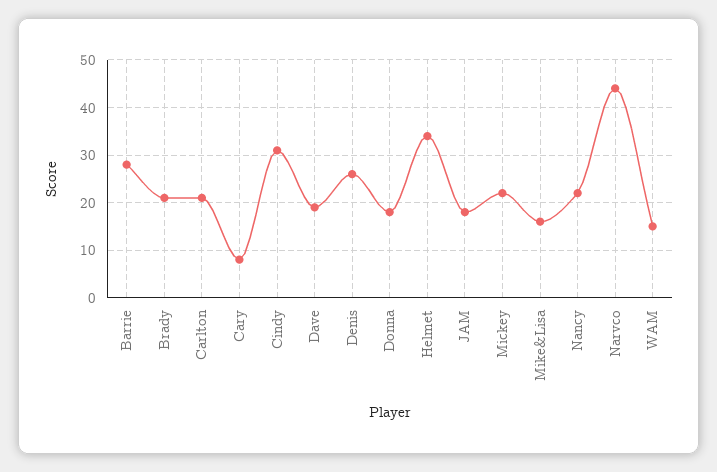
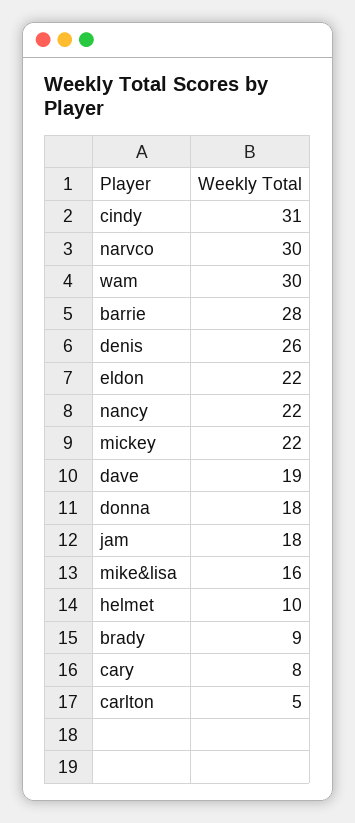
  {
    "Barrie": 28,
-   "Brady": 20,
+   "Brady": 9,
-   "Carlton": 20,
+   "Carlton": 5,
    "Cary": 8,
    "Cindy": 31,
    "Dave": 19,
    "Denis": 26,
    "Donna": 18,
-   "Helmet": 35,
+   "Helmet": 10,
    "JAM": 18,
    "Mickey": 22,
    "Mike&Lisa": 16,
    "Nancy": 22,
-   "Narvco": 45,
+   "Narvco": 30,
-   "WAM": 15
+   "WAM": 30,
+   "eldon": 22
  }

